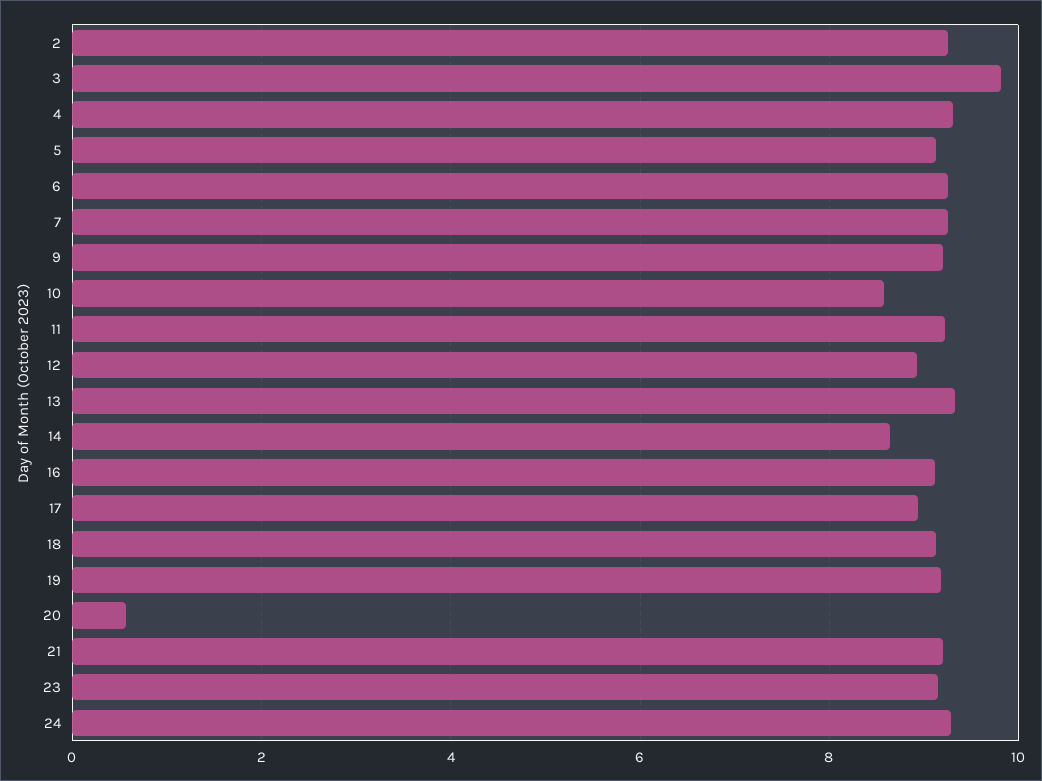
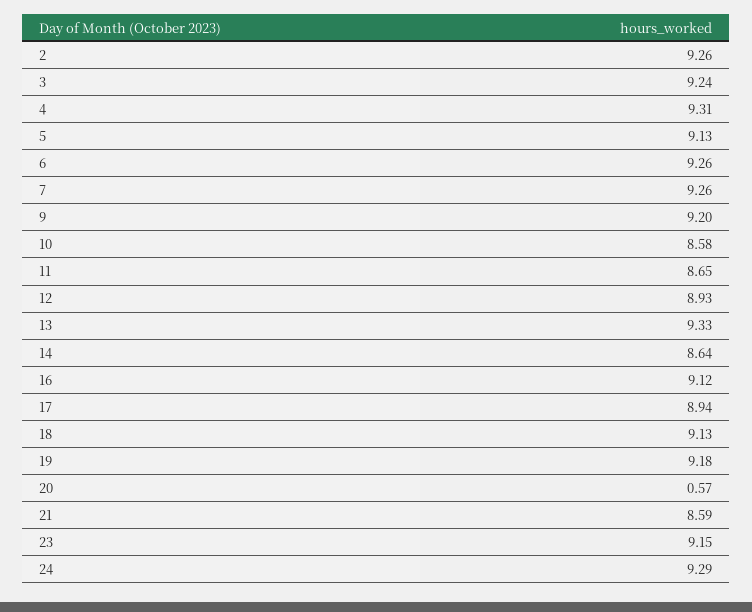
  {
    "2": 9.26,
-   "3": 9.8,
+   "3": 9.24,
    "4": 9.31,
    "5": 9.13,
    "6": 9.26,
    "7": 9.26,
    "9": 9.2,
    "10": 8.58,
-   "11": 9.2,
+   "11": 8.65,
    "12": 8.93,
    "13": 9.33,
    "14": 8.64,
    "16": 9.12,
    "17": 8.94,
    "18": 9.13,
    "19": 9.18,
    "20": 0.57,
-   "21": 9.2,
+   "21": 8.59,
    "23": 9.15,
    "24": 9.29
  }

